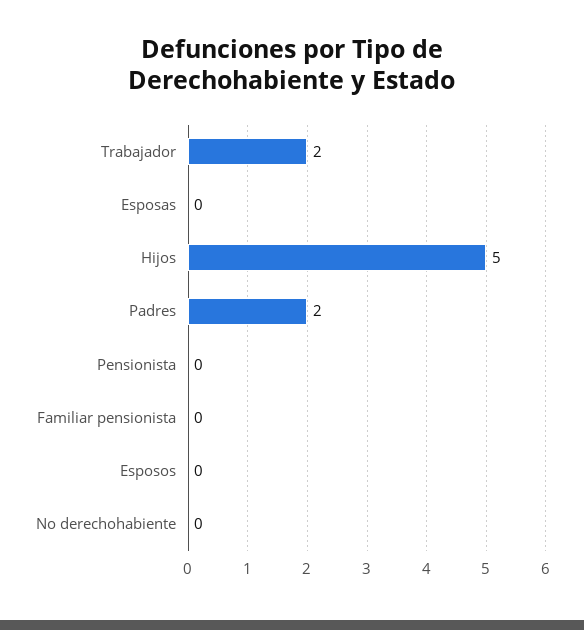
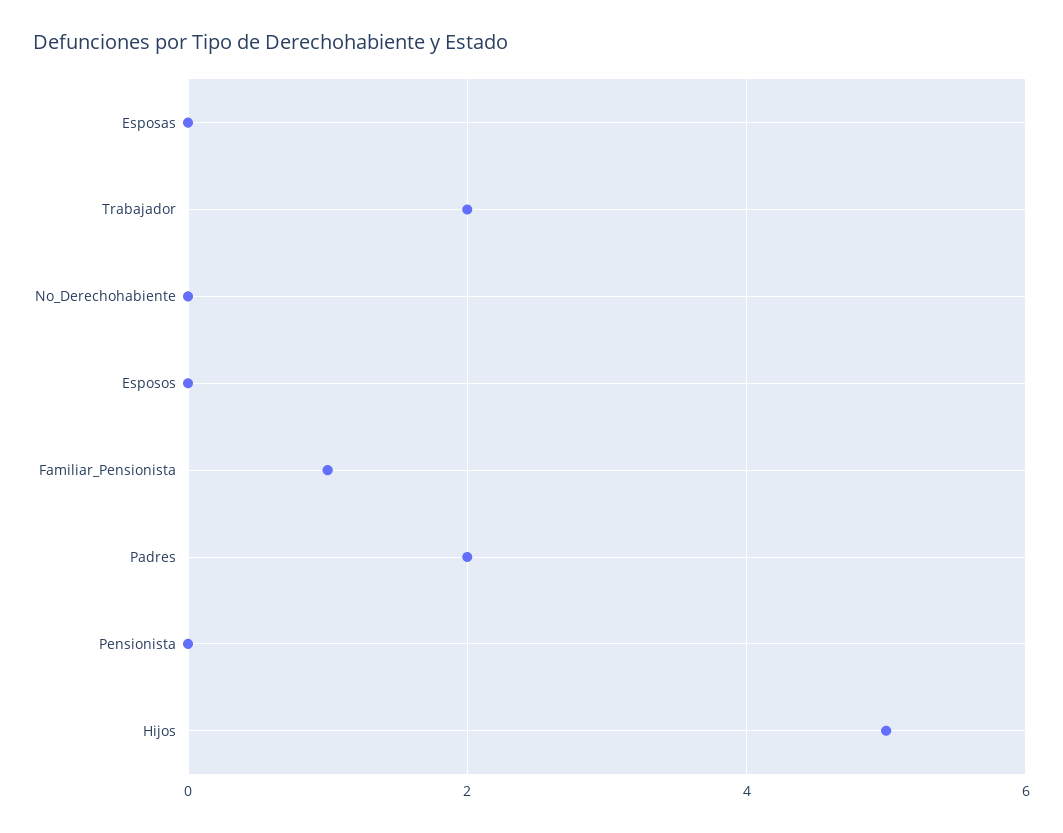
  {
    "Trabajador": 2,
    "Esposas": 0,
    "Hijos": 5,
    "Padres": 2,
    "Pensionista": 0,
-   "Familiar pensionista": 0,
+   "Familiar pensionista": 1,
    "Esposos": 0,
    "No derechohabiente": 0
  }

